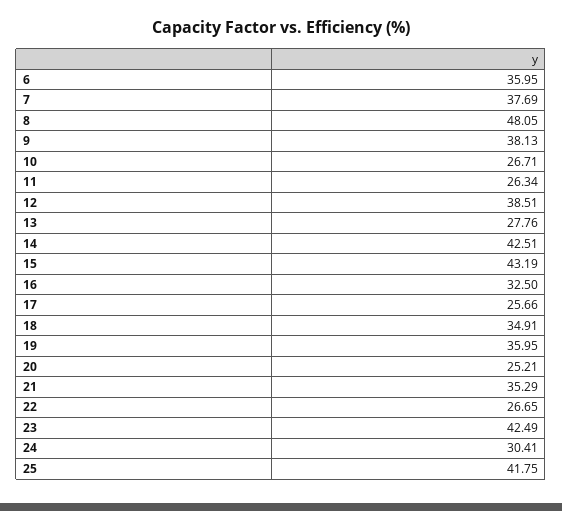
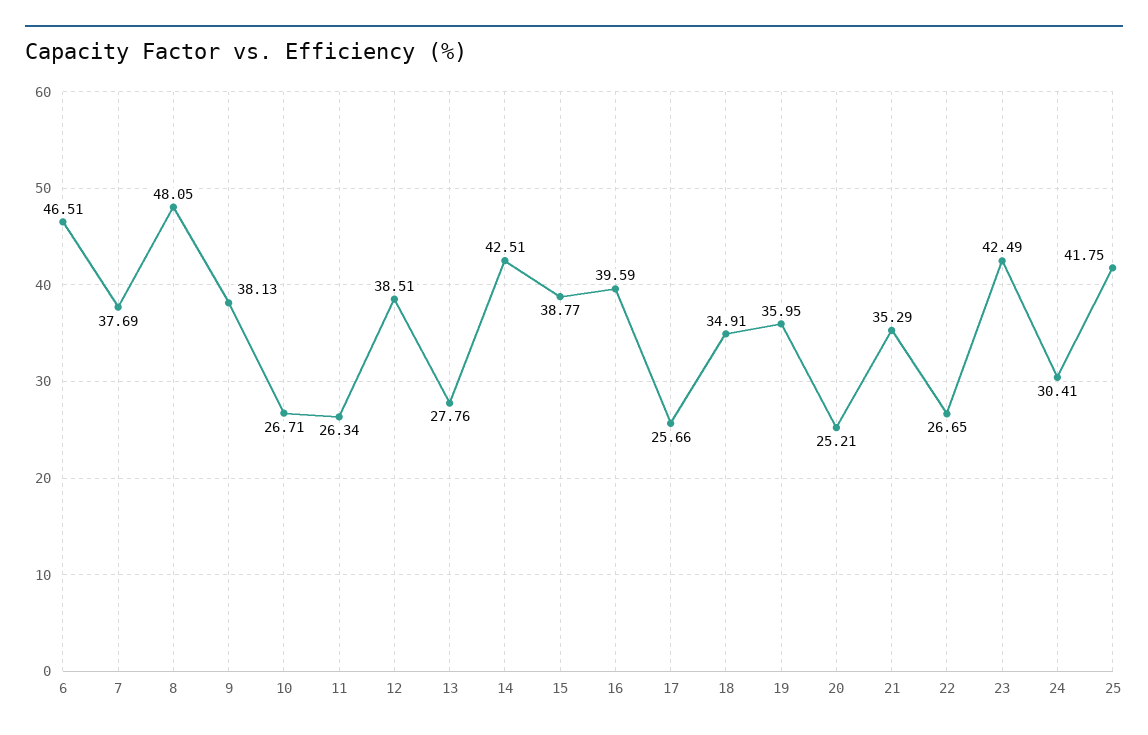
  {
-   "6": 35.95,
+   "6": 46.51,
    "7": 37.69,
    "8": 48.05,
    "9": 38.13,
    "10": 26.71,
    "11": 26.34,
    "12": 38.51,
    "13": 27.76,
    "14": 42.51,
-   "15": 43.19,
+   "15": 38.77,
-   "16": 32.5,
+   "16": 39.59,
    "17": 25.66,
    "18": 34.91,
    "19": 35.95,
    "20": 25.21,
    "21": 35.29,
    "22": 26.65,
    "23": 42.49,
    "24": 30.41,
    "25": 41.75
  }

